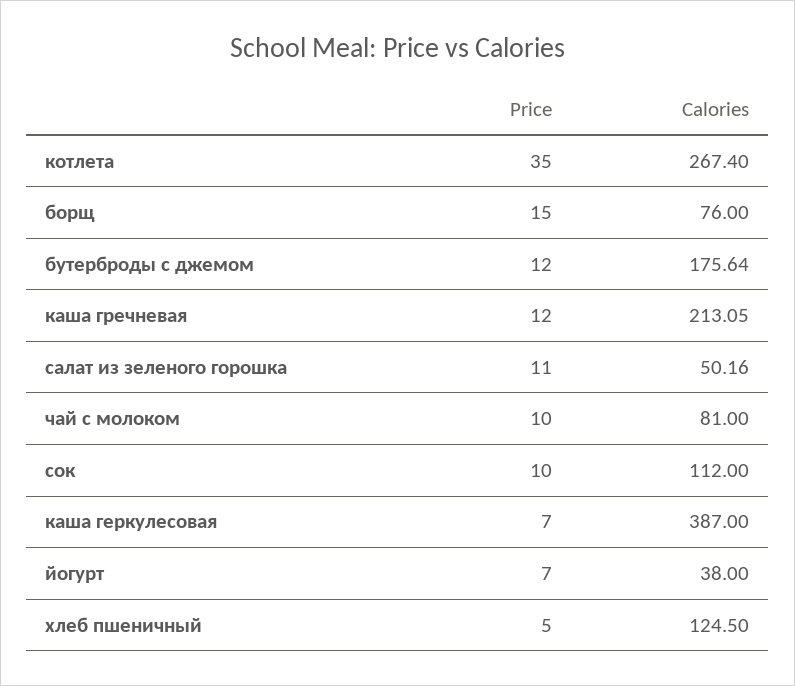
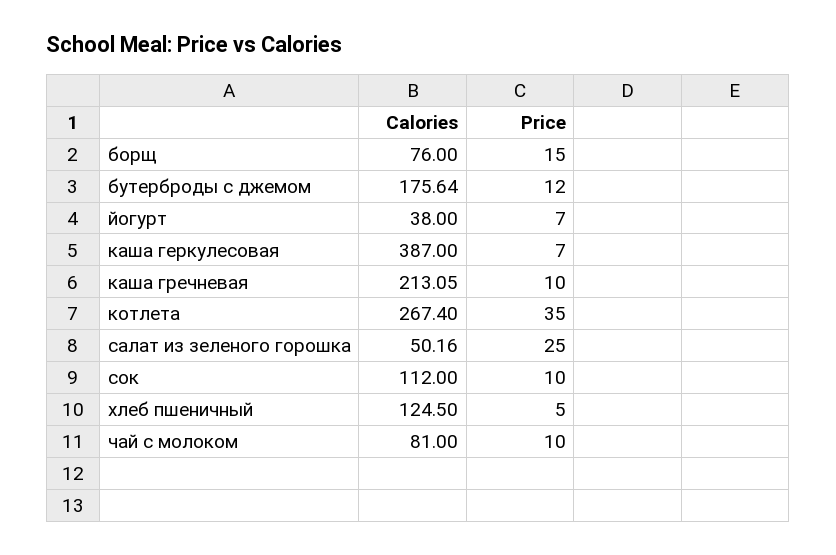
  {
    "Price": {
      "котлета": 35,
      "борщ": 15,
      "бутерброды с джемом": 12,
-     "каша гречневая": 12,
+     "каша гречневая": 10,
-     "салат из зеленого горошка": 11,
+     "салат из зеленого горошка": 25,
      "чай с молоком": 10,
      "сок": 10,
      "каша геркулесовая": 7,
      "йогурт": 7,
      "хлеб пшеничный": 5
    },
    "Calories": {
      "котлета": 267.4,
      "борщ": 76,
      "бутерброды с джемом": 175.64,
      "каша гречневая": 213.05,
      "салат из зеленого горошка": 50.16,
      "чай с молоком": 81,
      "сок": 112,
      "каша геркулесовая": 387,
      "йогурт": 38,
      "хлеб пшеничный": 124.5
    }
  }

